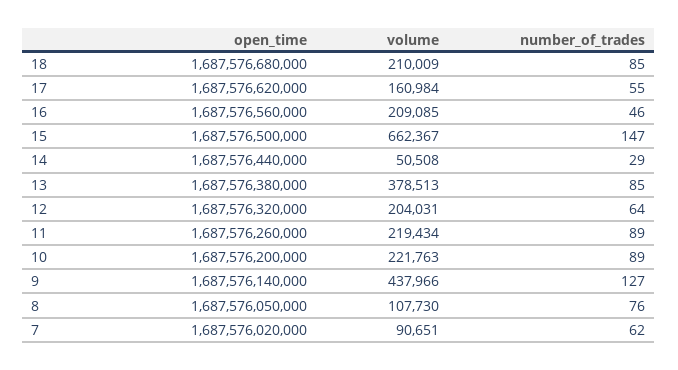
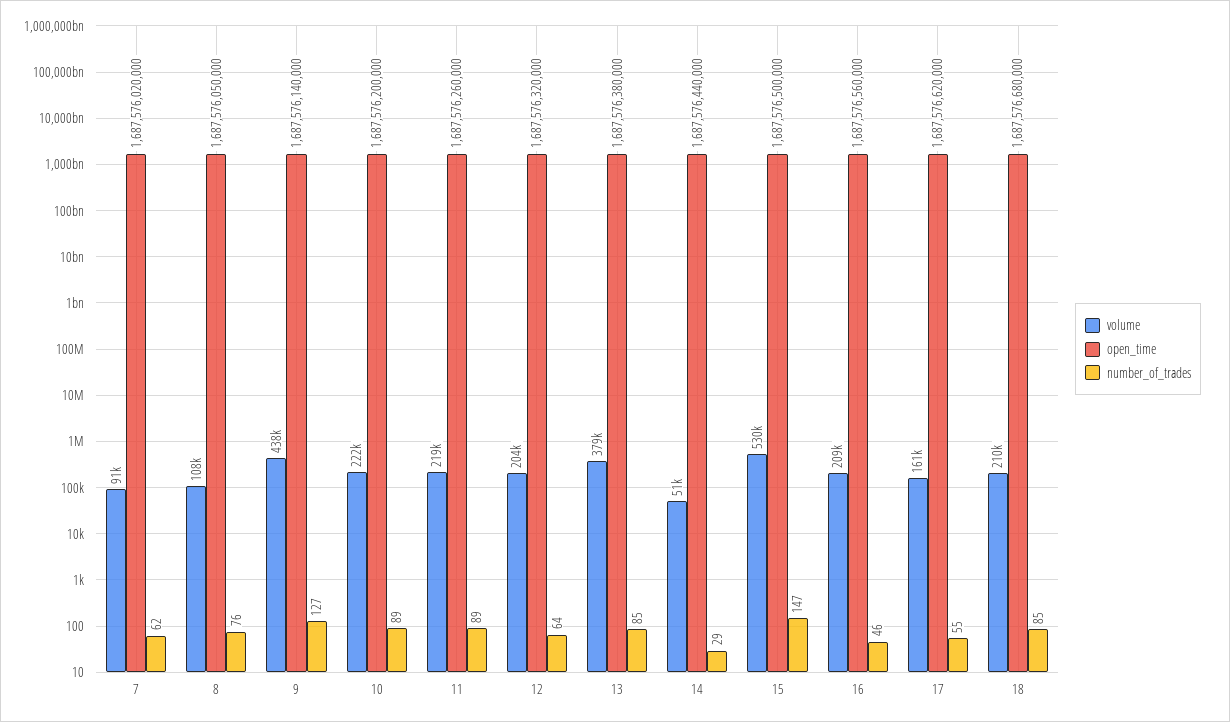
  {
    "open_time": {
      "18": 1687576680000,
      "17": 1687576620000,
      "16": 1687576560000,
      "15": 1687576500000,
      "14": 1687576440000,
      "13": 1687576380000,
      "12": 1687576320000,
      "11": 1687576260000,
      "10": 1687576200000,
      "9": 1687576140000,
      "8": 1687576050000,
      "7": 1687576020000
    },
    "volume": {
      "18": 210009,
      "17": 160984,
      "16": 209085,
-     "15": 662367,
+     "15": 530000,
      "14": 50508,
      "13": 378513,
      "12": 204031,
      "11": 219434,
      "10": 221763,
      "9": 437966,
      "8": 107730,
      "7": 90651
    },
    "number_of_trades": {
      "18": 85,
      "17": 55,
      "16": 46,
      "15": 147,
      "14": 29,
      "13": 85,
      "12": 64,
      "11": 89,
      "10": 89,
      "9": 127,
      "8": 76,
      "7": 62
    }
  }

